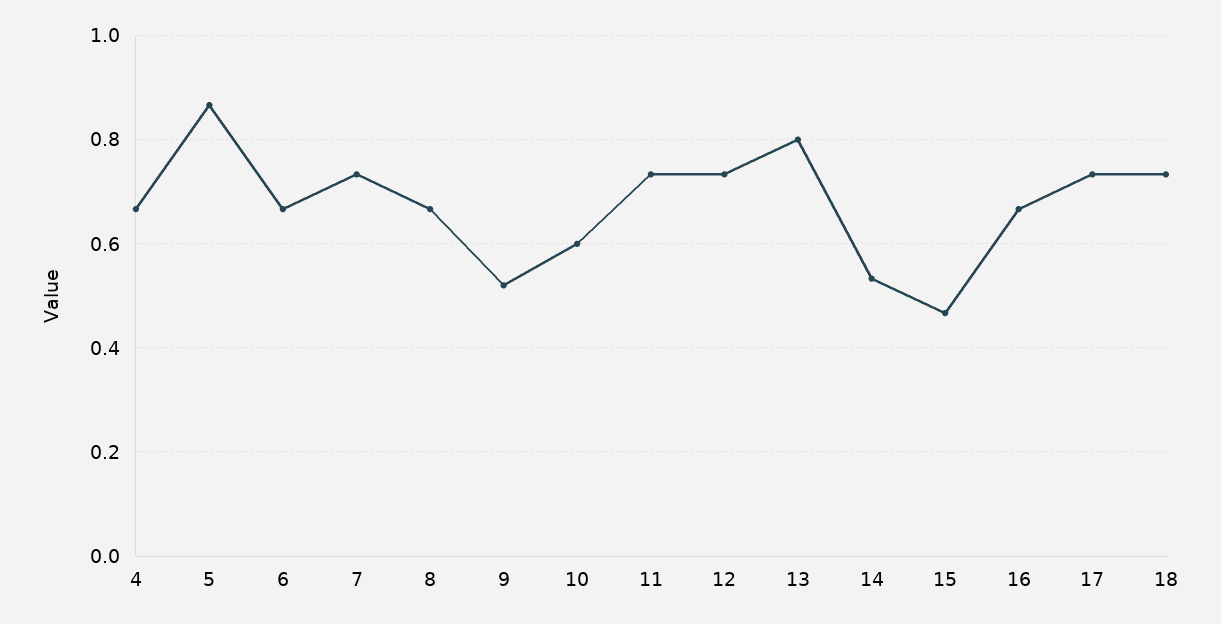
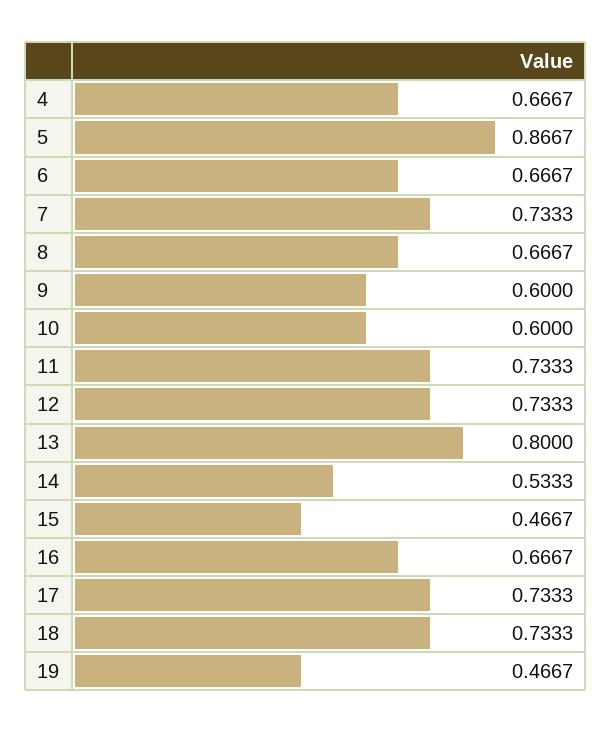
  {
    "4": 0.6667,
    "5": 0.8667,
    "6": 0.6667,
    "7": 0.7333,
    "8": 0.6667,
-   "9": 0.52,
+   "9": 0.6,
    "10": 0.6,
    "11": 0.7333,
    "12": 0.7333,
    "13": 0.8,
    "14": 0.5333,
    "15": 0.4667,
    "16": 0.6667,
    "17": 0.7333,
-   "18": 0.7333
+   "18": 0.7333,
+   "19": 0.4667
  }

